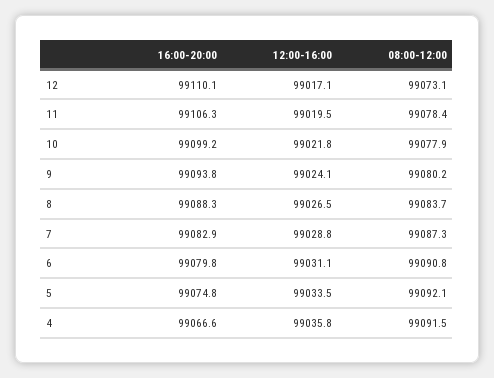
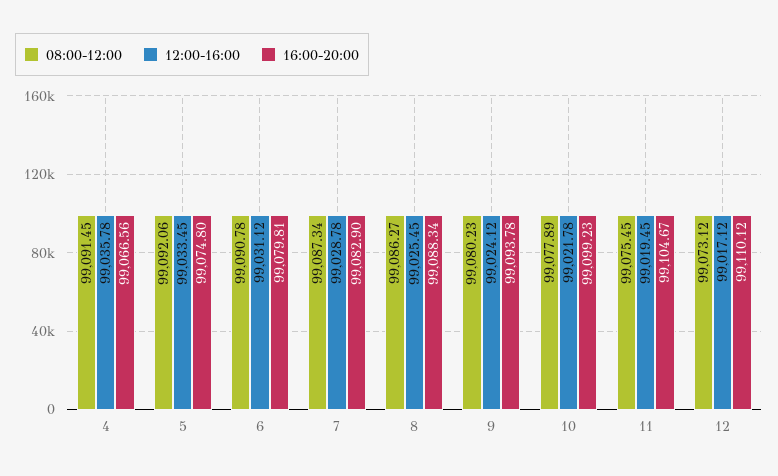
  {
    "16:00-20:00": {
      "12": 99110.12,
-     "11": 99106.3,
+     "11": 99104.67,
      "10": 99099.23,
      "9": 99093.78,
      "8": 99088.34,
      "7": 99082.9,
      "6": 99079.81,
      "5": 99074.8,
      "4": 99066.56
    },
    "12:00-16:00": {
      "12": 99017.12,
      "11": 99019.45,
      "10": 99021.78,
      "9": 99024.12,
-     "8": 99026.5,
+     "8": 99025.45,
      "7": 99028.78,
      "6": 99031.12,
      "5": 99033.45,
      "4": 99035.78
    },
    "08:00-12:00": {
      "12": 99073.12,
-     "11": 99078.4,
+     "11": 99075.45,
      "10": 99077.89,
      "9": 99080.23,
-     "8": 99083.7,
+     "8": 99086.27,
      "7": 99087.34,
      "6": 99090.78,
      "5": 99092.06,
      "4": 99091.45
    }
  }

